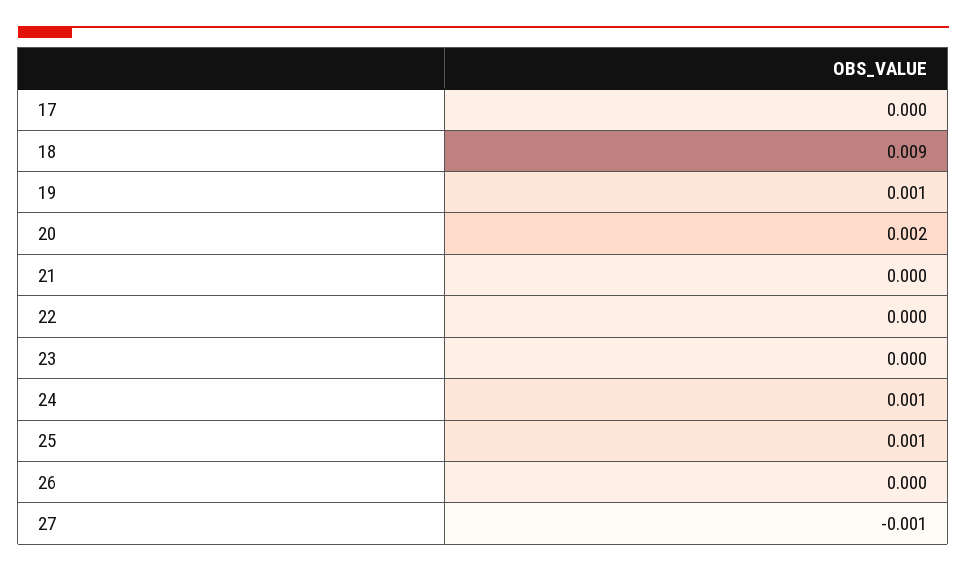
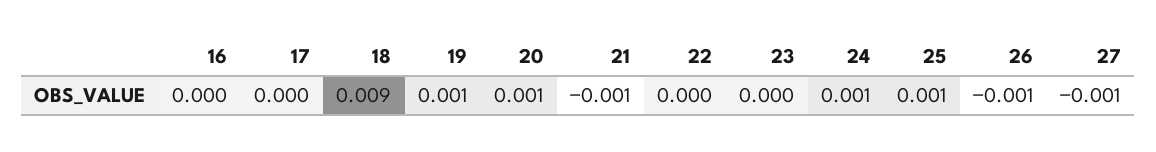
  {
    "17": 0,
    "18": 0.009,
    "19": 0.001,
-   "20": 0.002,
+   "20": 0.001,
-   "21": 0,
+   "21": -0.001,
    "22": 0,
    "23": 0,
    "24": 0.001,
    "25": 0.001,
-   "26": 0,
+   "26": -0.001,
-   "27": -0.001
+   "27": -0.001,
+   "16": 0
  }

